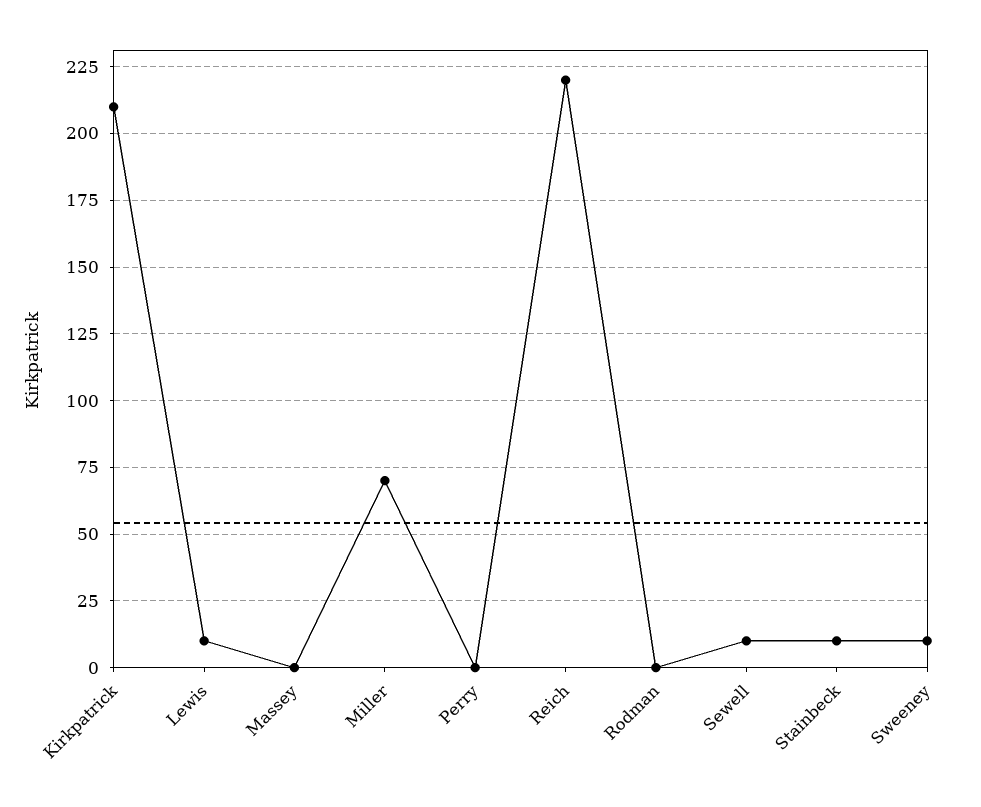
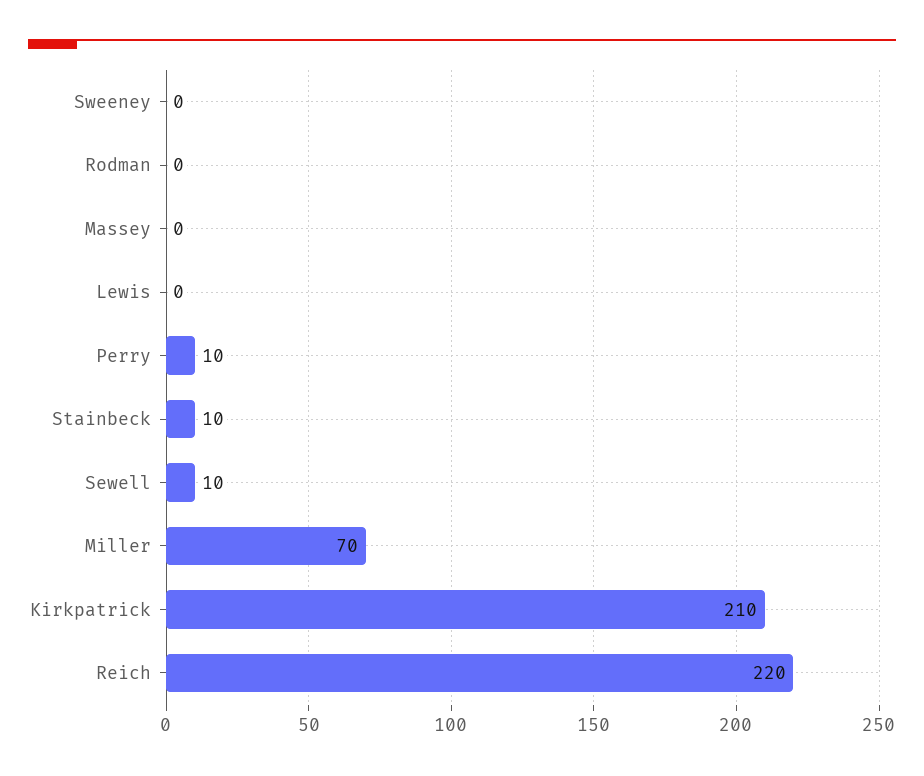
  {
    "Kirkpatrick": 210,
-   "Lewis": 10,
+   "Lewis": 0,
    "Massey": 0,
    "Miller": 70,
-   "Perry": 0,
+   "Perry": 10,
    "Reich": 220,
    "Rodman": 0,
    "Sewell": 10,
    "Stainbeck": 10,
-   "Sweeney": 10
+   "Sweeney": 0
  }

